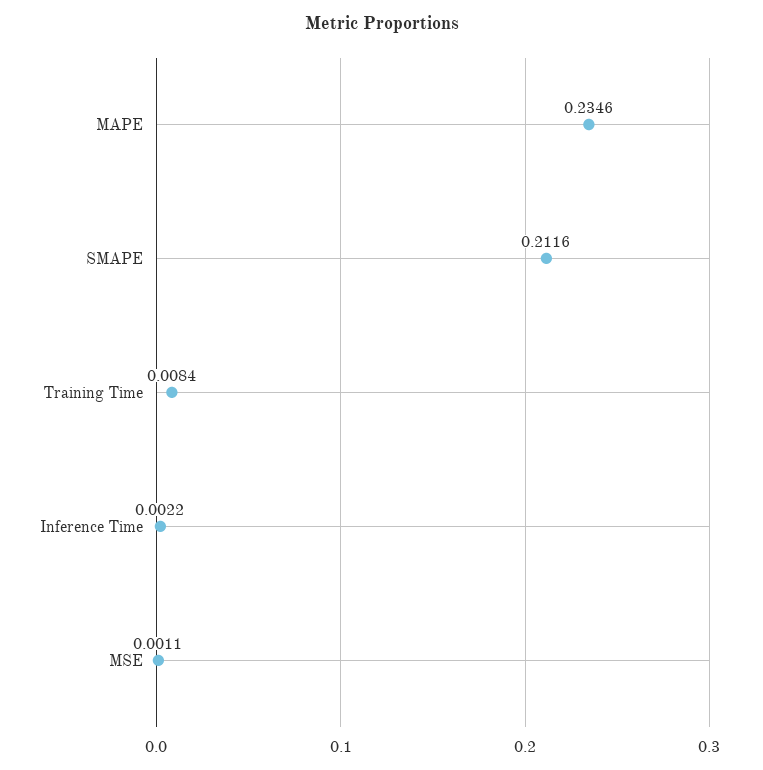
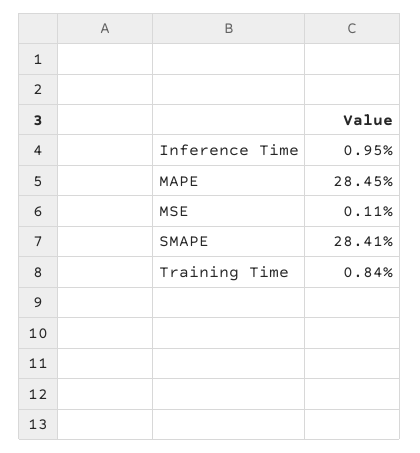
  {
-   "MAPE": 0.2346,
+   "MAPE": 0.2845,
-   "SMAPE": 0.2116,
+   "SMAPE": 0.2841,
    "Training Time": 0.0084,
-   "Inference Time": 0.0022,
+   "Inference Time": 0.0095,
    "MSE": 0.0011
  }

